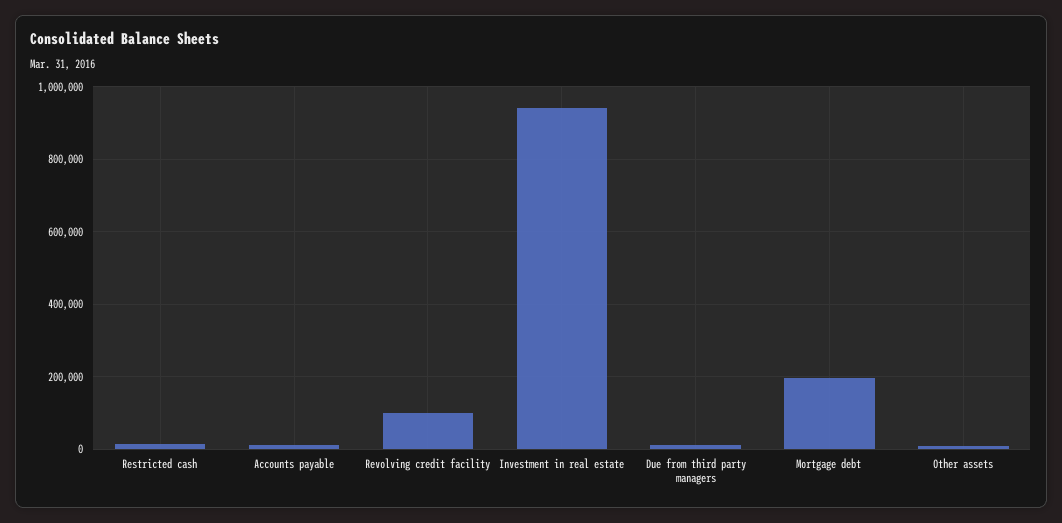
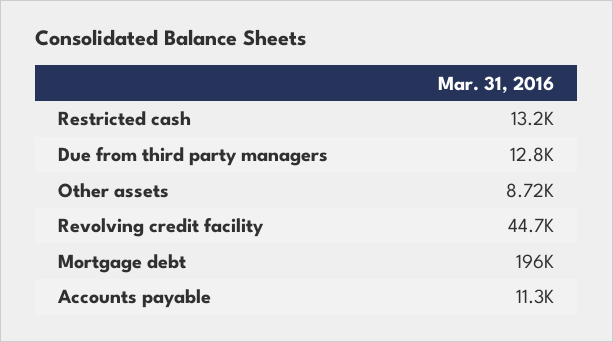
  {
    "Restricted cash": 13200,
    "Accounts payable": 11300,
-   "Revolving credit facility": 100000,
+   "Revolving credit facility": 44700,
-   "Investment in real estate": 940000,
    "Due from third party managers": 12800,
    "Mortgage debt": 196000,
    "Other assets": 8720
  }

